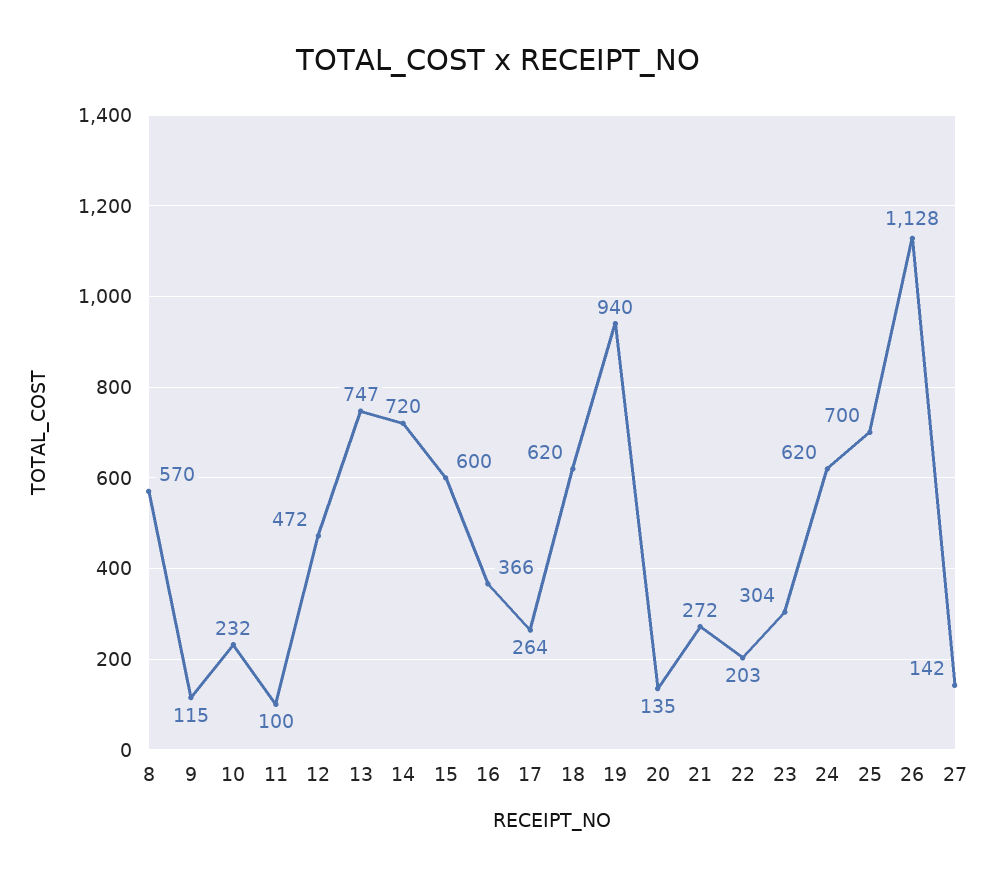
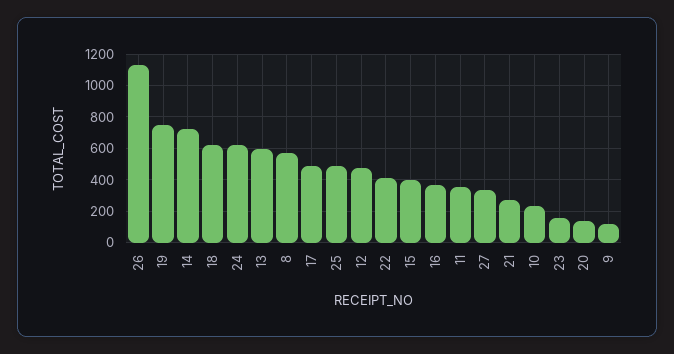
  {
    "8": 570,
    "9": 115,
    "10": 232,
-   "11": 100,
+   "11": 350,
    "12": 472,
-   "13": 747,
+   "13": 600,
    "14": 720,
-   "15": 600,
+   "15": 400,
    "16": 366,
-   "17": 264,
+   "17": 500,
    "18": 620,
-   "19": 940,
+   "19": 750,
    "20": 135,
    "21": 272,
-   "22": 203,
+   "22": 400,
-   "23": 304,
+   "23": 150,
    "24": 620,
-   "25": 700,
+   "25": 500,
    "26": 1128,
-   "27": 142
+   "27": 350
  }

